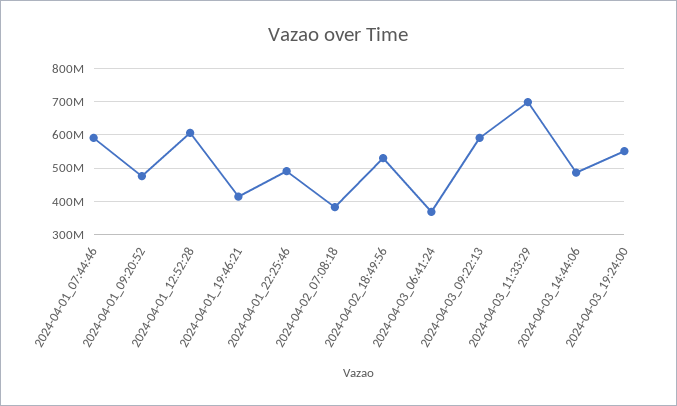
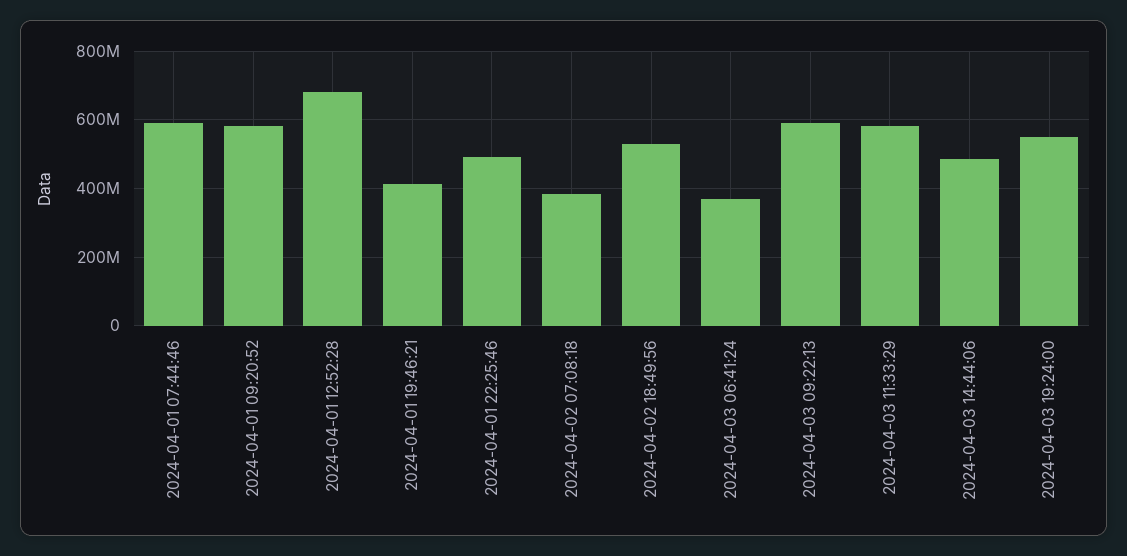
  {
    "2024-04-01_07:44:46": 600000000,
-   "2024-04-01_09:20:52": 480000000,
+   "2024-04-01_09:20:52": 580000000,
-   "2024-04-01_12:52:28": 600000000,
+   "2024-04-01_12:52:28": 680000000,
    "2024-04-01_19:46:21": 420000000,
    "2024-04-01_22:25:46": 500000000,
    "2024-04-02_07:08:18": 380000000,
    "2024-04-02_18:49:56": 540000000,
    "2024-04-03_06:41:24": 360000000,
    "2024-04-03_09:22:13": 600000000,
-   "2024-04-03_11:33:29": 700000000,
+   "2024-04-03_11:33:29": 580000000,
    "2024-04-03_14:44:06": 480000000,
    "2024-04-03_19:24:00": 560000000
  }

